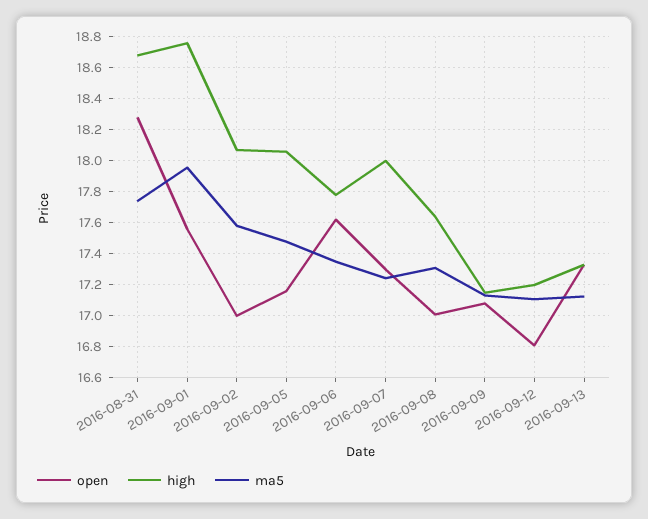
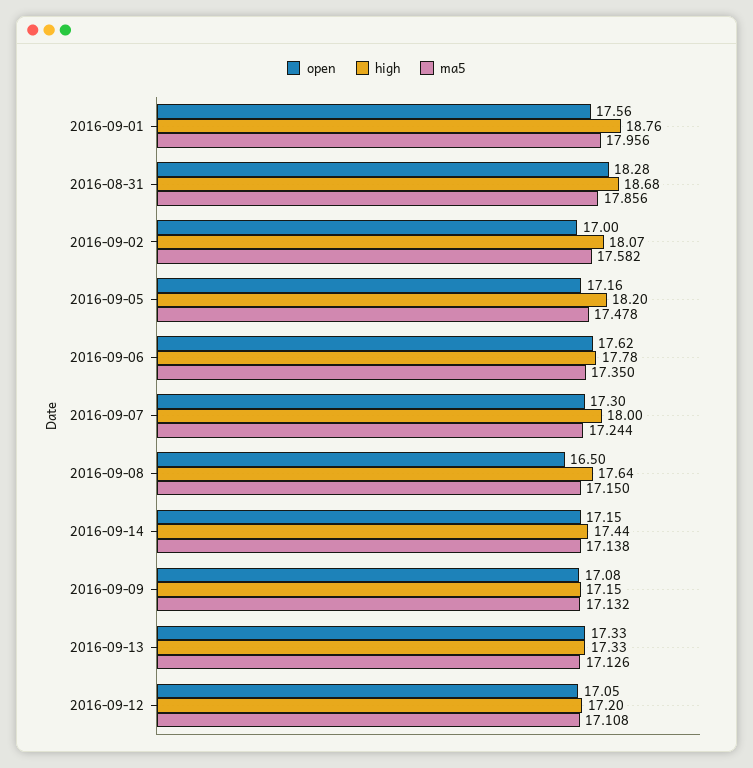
  {
    "open": {
      "2016-08-31": 18.28,
      "2016-09-01": 17.56,
      "2016-09-02": 17,
      "2016-09-05": 17.16,
      "2016-09-06": 17.62,
      "2016-09-07": 17.3,
-     "2016-09-08": 17,
+     "2016-09-08": 16.5,
      "2016-09-09": 17.08,
-     "2016-09-12": 16.8,
+     "2016-09-12": 17.05,
-     "2016-09-13": 17.33
+     "2016-09-13": 17.33,
+     "2016-09-14": 17.15
    },
    "high": {
      "2016-08-31": 18.68,
      "2016-09-01": 18.76,
      "2016-09-02": 18.07,
-     "2016-09-05": 18.05,
+     "2016-09-05": 18.2,
      "2016-09-06": 17.78,
      "2016-09-07": 18,
      "2016-09-08": 17.64,
      "2016-09-09": 17.15,
      "2016-09-12": 17.2,
-     "2016-09-13": 17.33
+     "2016-09-13": 17.33,
+     "2016-09-14": 17.44
    },
    "ma5": {
-     "2016-08-31": 17.75,
+     "2016-08-31": 17.856,
      "2016-09-01": 17.956,
      "2016-09-02": 17.582,
      "2016-09-05": 17.478,
      "2016-09-06": 17.35,
      "2016-09-07": 17.244,
-     "2016-09-08": 17.3,
+     "2016-09-08": 17.15,
      "2016-09-09": 17.132,
      "2016-09-12": 17.108,
-     "2016-09-13": 17.126
+     "2016-09-13": 17.126,
+     "2016-09-14": 17.138
    }
  }

